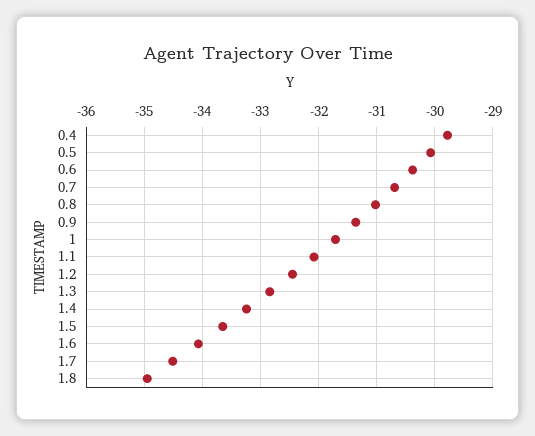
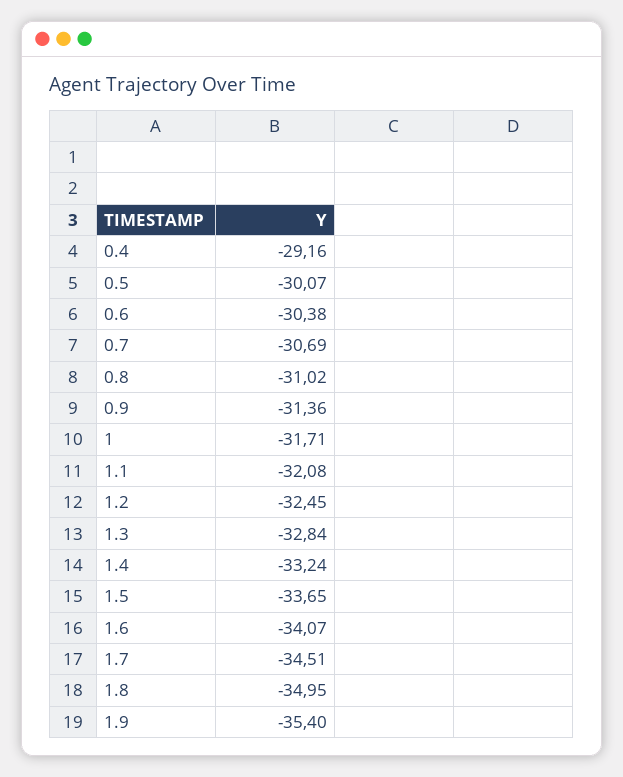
  {
-   "0.4": -29.8,
+   "0.4": -29.16,
    "0.5": -30.07,
    "0.6": -30.38,
    "0.7": -30.69,
    "0.8": -31.02,
    "0.9": -31.36,
    "1": -31.71,
    "1.1": -32.08,
    "1.2": -32.45,
    "1.3": -32.84,
    "1.4": -33.24,
    "1.5": -33.65,
    "1.6": -34.07,
    "1.7": -34.51,
-   "1.8": -34.95
+   "1.8": -34.95,
+   "1.9": -35.4
  }

